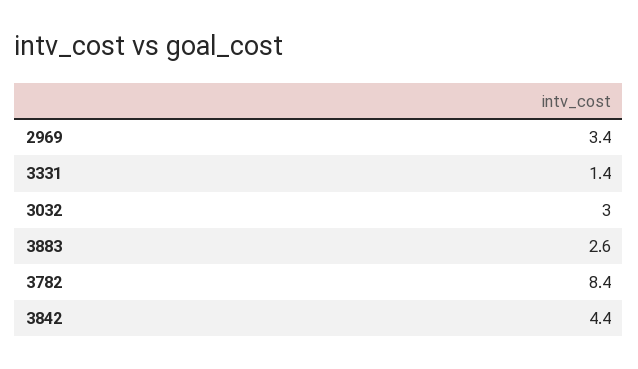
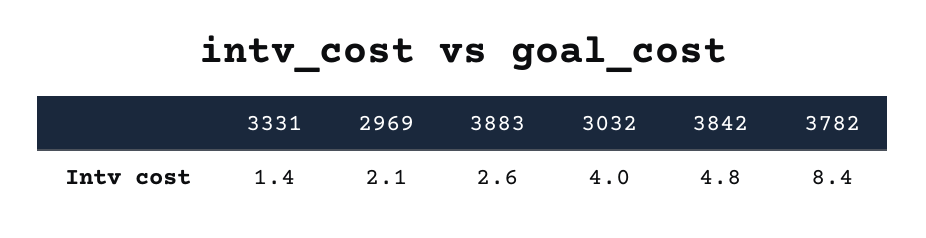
  {
-   "2969": 3.4,
+   "2969": 2.1,
    "3331": 1.4,
-   "3032": 3,
+   "3032": 4,
    "3883": 2.6,
    "3782": 8.4,
-   "3842": 4.4
+   "3842": 4.8
  }

